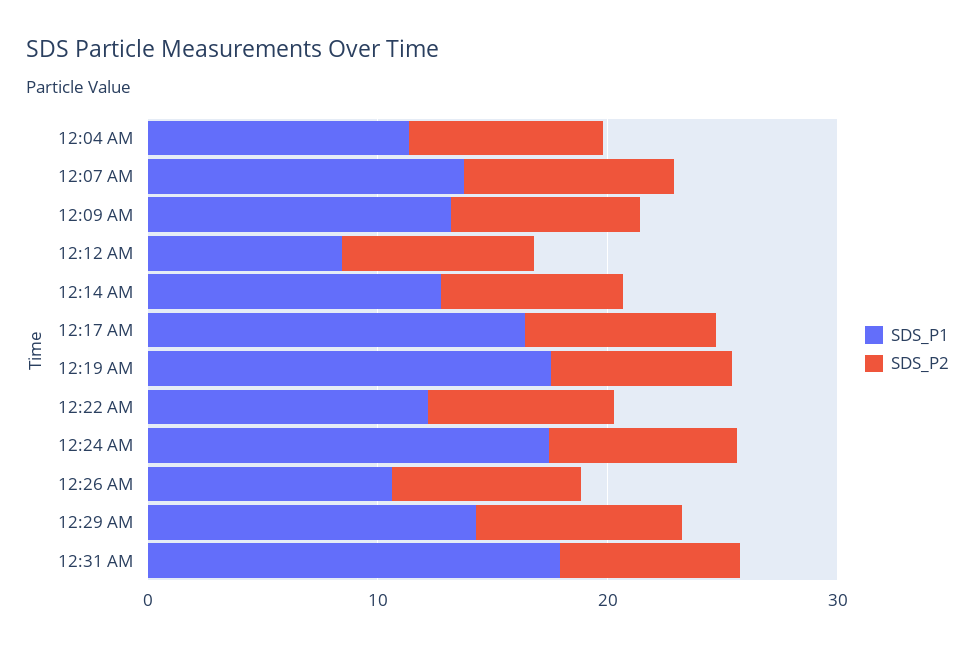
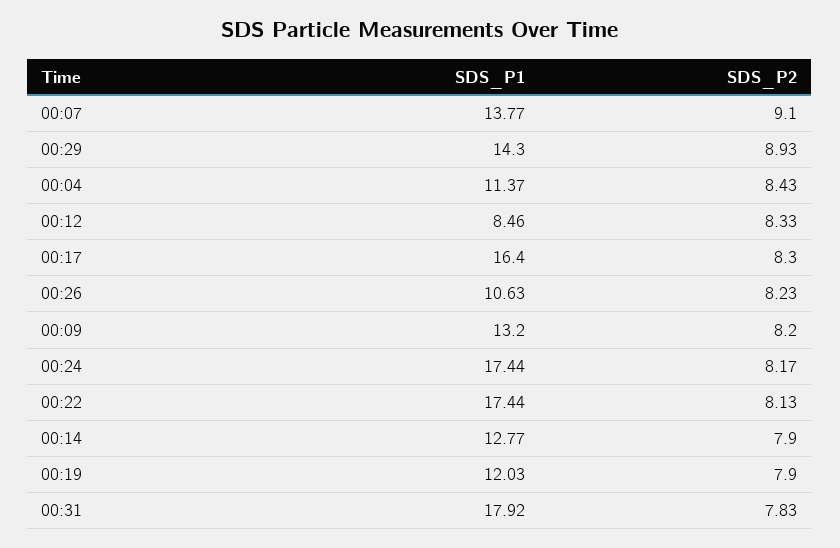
  {
    "SDS_P1": {
      "12:04 AM": 11.37,
      "12:07 AM": 13.77,
      "12:09 AM": 13.2,
      "12:12 AM": 8.46,
      "12:14 AM": 12.77,
      "12:17 AM": 16.4,
-     "12:19 AM": 18,
+     "12:19 AM": 12.03,
-     "12:22 AM": 12,
+     "12:22 AM": 17.44,
      "12:24 AM": 17.44,
      "12:26 AM": 10.63,
      "12:29 AM": 14.3,
      "12:31 AM": 17.92
    },
    "SDS_P2": {
      "12:04 AM": 8.43,
      "12:07 AM": 9.1,
      "12:09 AM": 8.2,
      "12:12 AM": 8.33,
      "12:14 AM": 7.9,
      "12:17 AM": 8.3,
      "12:19 AM": 7.9,
      "12:22 AM": 8.13,
      "12:24 AM": 8.17,
      "12:26 AM": 8.23,
      "12:29 AM": 8.93,
      "12:31 AM": 7.83
    }
  }

